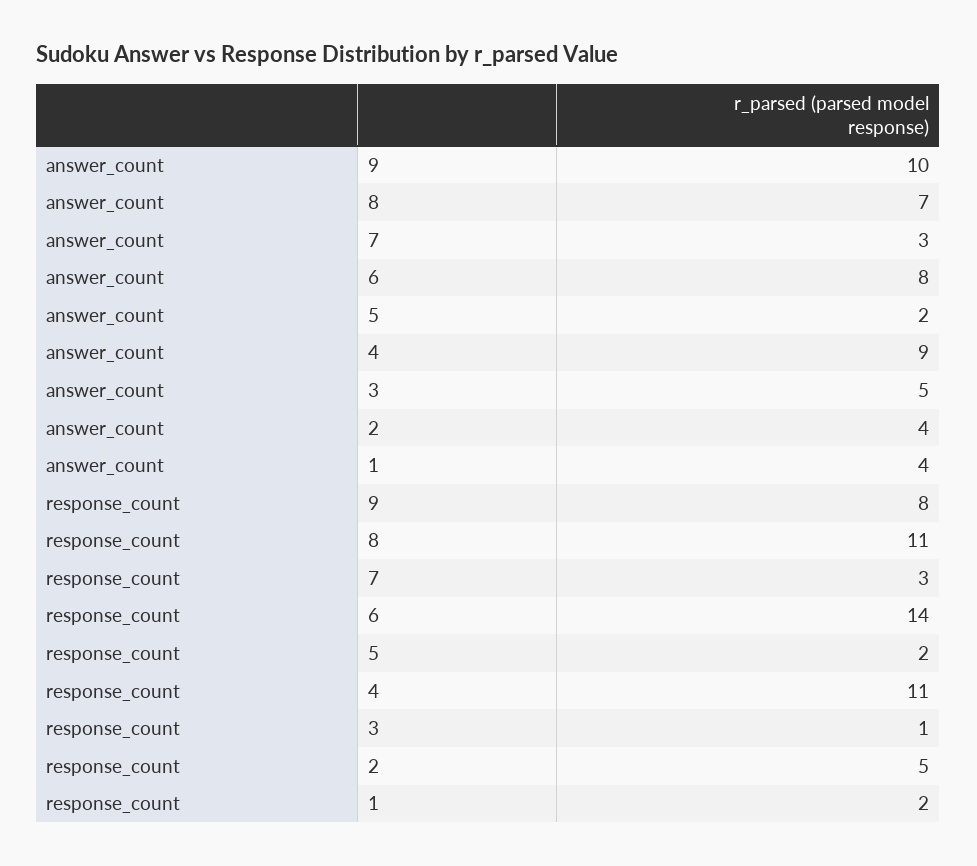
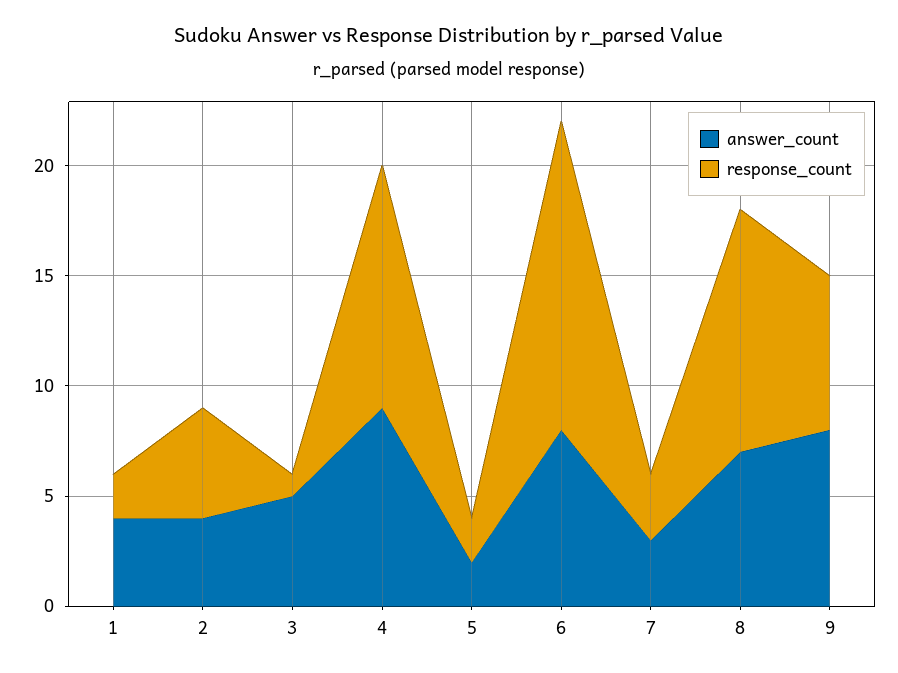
  {
    "answer_count": {
-     "9": 10,
+     "9": 8,
      "8": 7,
      "7": 3,
      "6": 8,
      "5": 2,
      "4": 9,
      "3": 5,
      "2": 4,
      "1": 4
    },
    "response_count": {
-     "9": 8,
+     "9": 7,
      "8": 11,
      "7": 3,
      "6": 14,
      "5": 2,
      "4": 11,
      "3": 1,
      "2": 5,
      "1": 2
    }
  }

